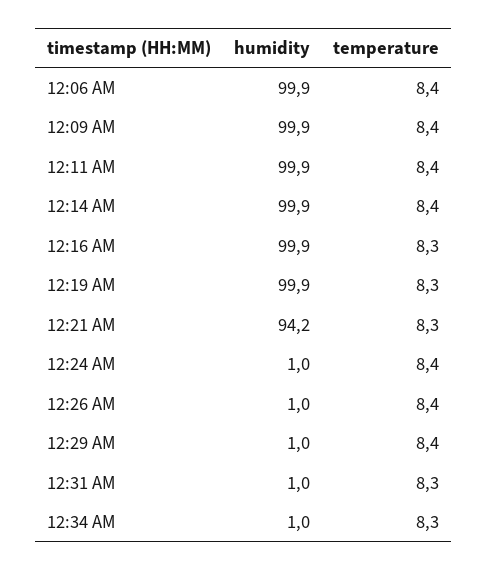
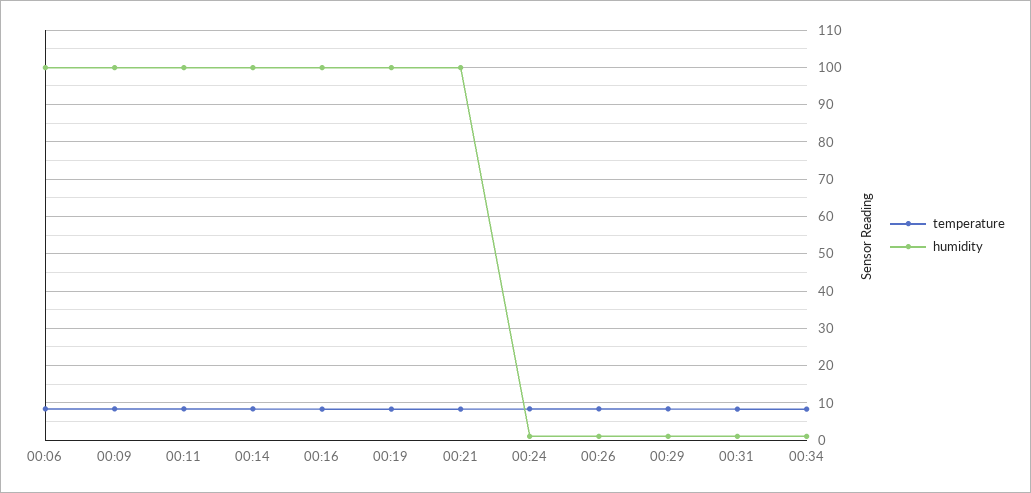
  {
    "humidity": {
      "12:06 AM": 99.9,
      "12:09 AM": 99.9,
      "12:11 AM": 99.9,
      "12:14 AM": 99.9,
      "12:16 AM": 99.9,
      "12:19 AM": 99.9,
-     "12:21 AM": 94.2,
+     "12:21 AM": 100,
      "12:24 AM": 1,
      "12:26 AM": 1,
      "12:29 AM": 1,
      "12:31 AM": 1,
      "12:34 AM": 1
    },
    "temperature": {
      "12:06 AM": 8.4,
      "12:09 AM": 8.4,
      "12:11 AM": 8.4,
      "12:14 AM": 8.4,
      "12:16 AM": 8.3,
      "12:19 AM": 8.3,
      "12:21 AM": 8.3,
      "12:24 AM": 8.4,
      "12:26 AM": 8.4,
      "12:29 AM": 8.4,
      "12:31 AM": 8.3,
      "12:34 AM": 8.3
    }
  }

